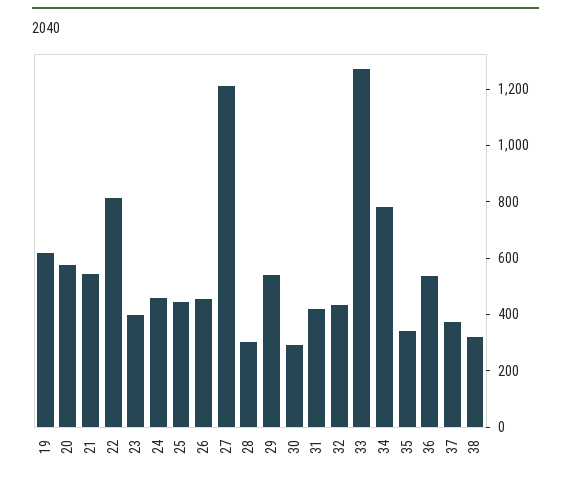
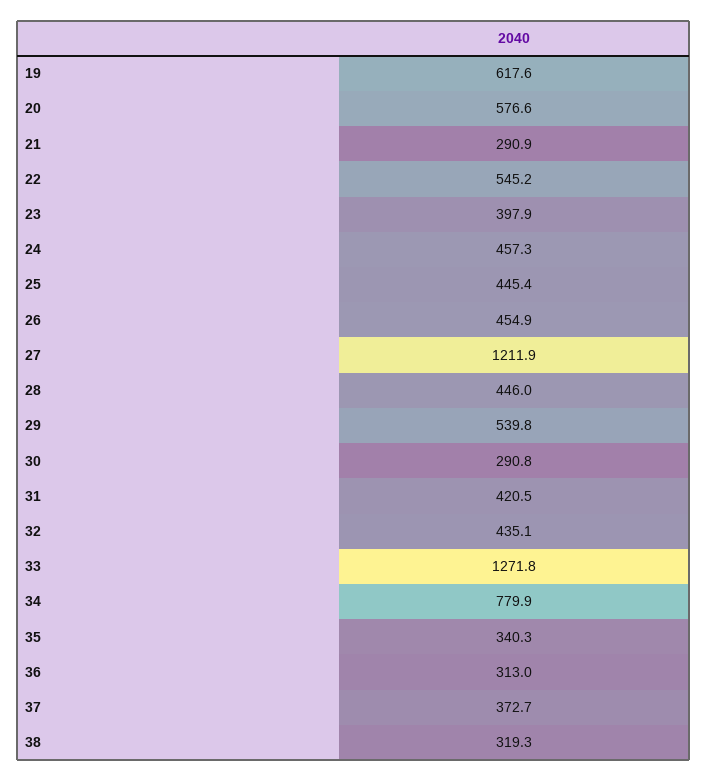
  {
    "19": 617.6,
    "20": 576.6,
-   "21": 550,
+   "21": 290.9,
-   "22": 800,
+   "22": 545.2,
    "23": 397.9,
    "24": 457.3,
    "25": 445.4,
    "26": 454.9,
    "27": 1211.9,
-   "28": 300,
+   "28": 446,
    "29": 539.8,
    "30": 290.8,
    "31": 420.5,
    "32": 435.1,
    "33": 1271.8,
    "34": 779.9,
    "35": 340.3,
-   "36": 550,
+   "36": 313,
    "37": 372.7,
    "38": 319.3
  }

